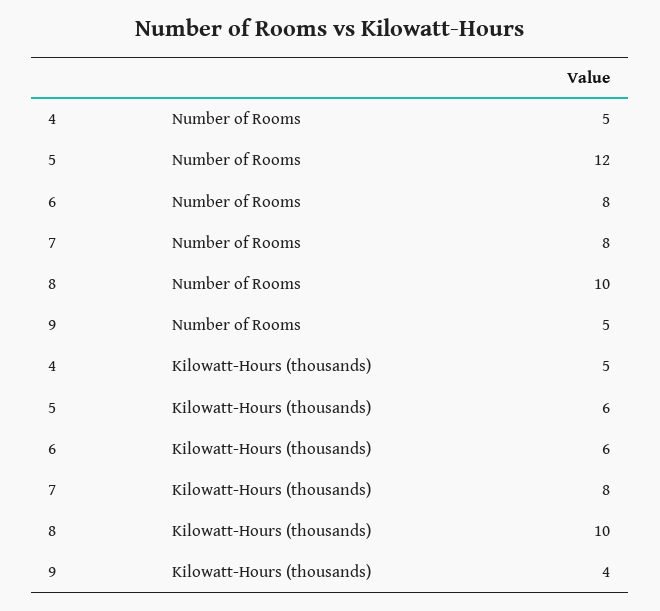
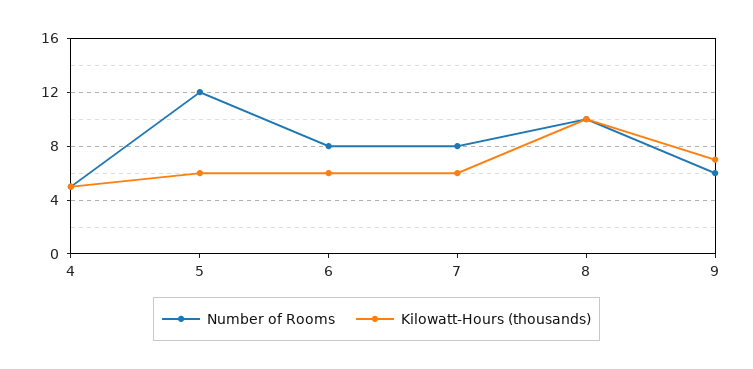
  {
    "Number of Rooms": {
      "4": 5,
      "5": 12,
      "6": 8,
      "7": 8,
      "8": 10,
-     "9": 5
+     "9": 6
    },
    "Kilowatt-Hours (thousands)": {
      "4": 5,
      "5": 6,
      "6": 6,
-     "7": 8,
+     "7": 6,
      "8": 10,
-     "9": 4
+     "9": 7
    }
  }

